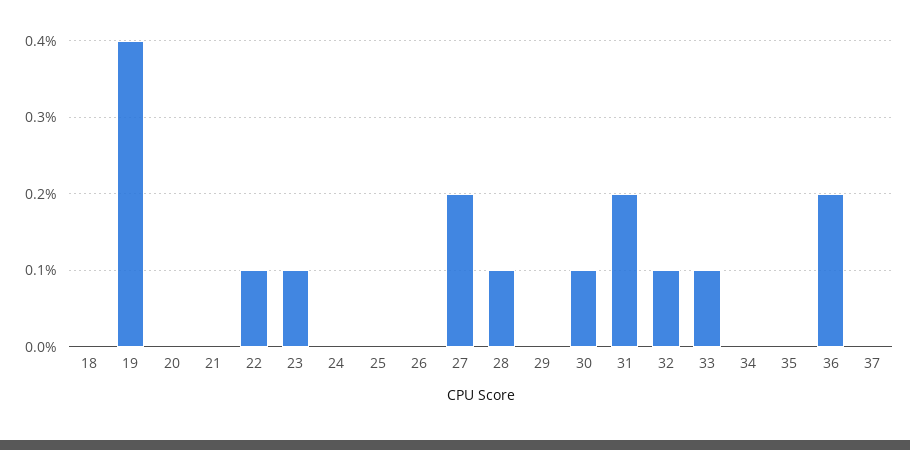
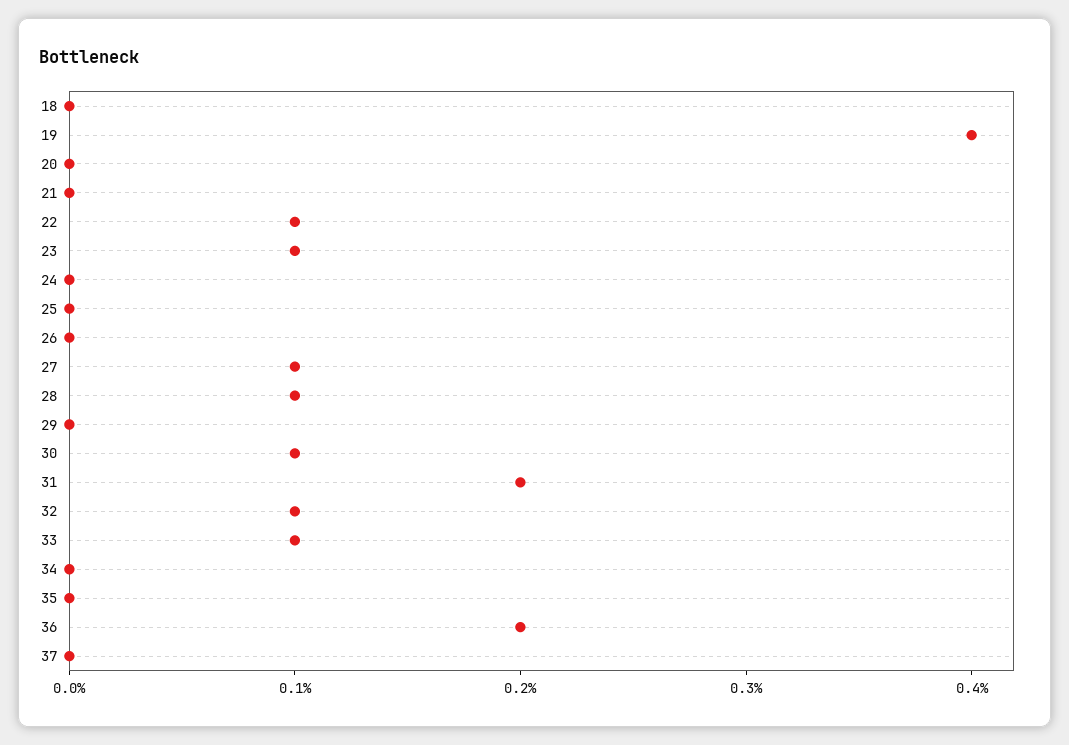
  {
    "18": 0,
    "19": 0.4,
    "20": 0,
    "21": 0,
    "22": 0.1,
    "23": 0.1,
    "24": 0,
    "25": 0,
    "26": 0,
-   "27": 0.2,
+   "27": 0.1,
    "28": 0.1,
    "29": 0,
    "30": 0.1,
    "31": 0.2,
    "32": 0.1,
    "33": 0.1,
    "34": 0,
    "35": 0,
    "36": 0.2,
    "37": 0
  }

